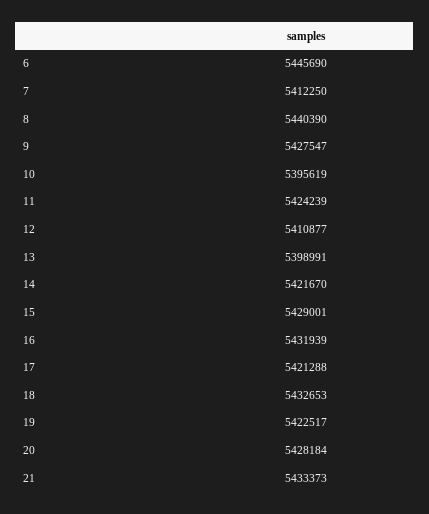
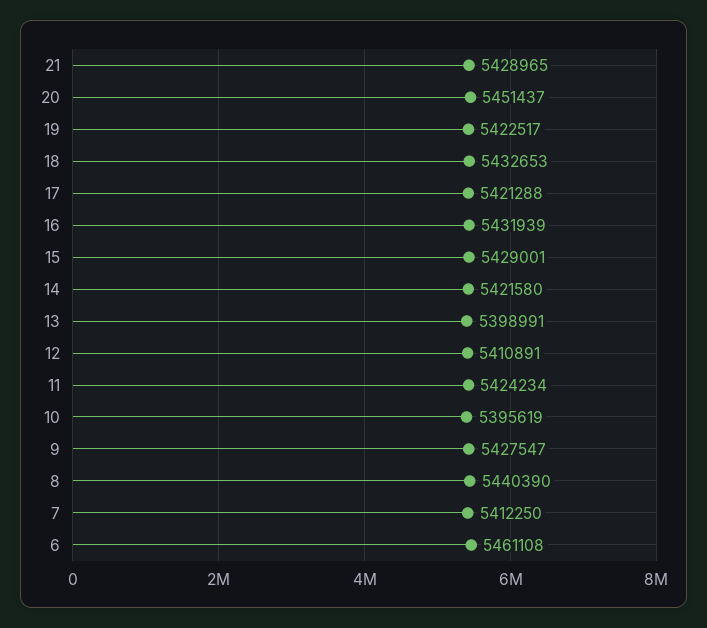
  {
-   "6": 5445690,
+   "6": 5461108,
    "7": 5412250,
    "8": 5440390,
    "9": 5427547,
    "10": 5395619,
-   "11": 5424239,
+   "11": 5424234,
-   "12": 5410877,
+   "12": 5410891,
    "13": 5398991,
-   "14": 5421670,
+   "14": 5421580,
    "15": 5429001,
    "16": 5431939,
    "17": 5421288,
    "18": 5432653,
    "19": 5422517,
-   "20": 5428184,
+   "20": 5451437,
-   "21": 5433373
+   "21": 5428965
  }

